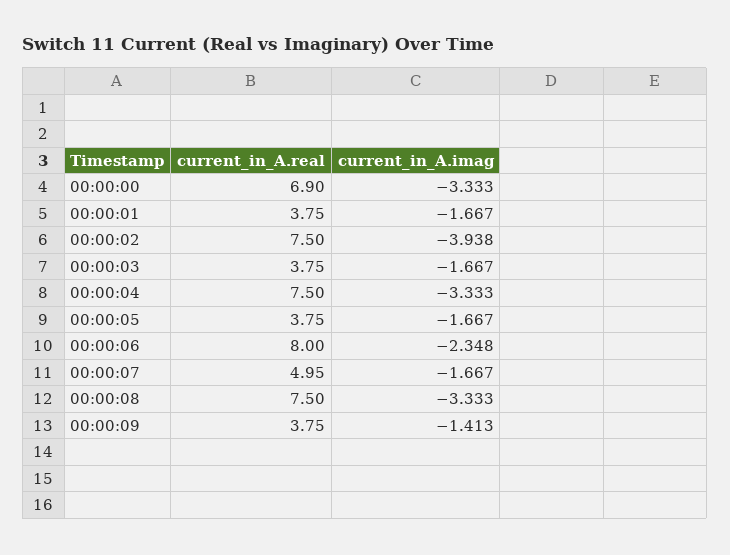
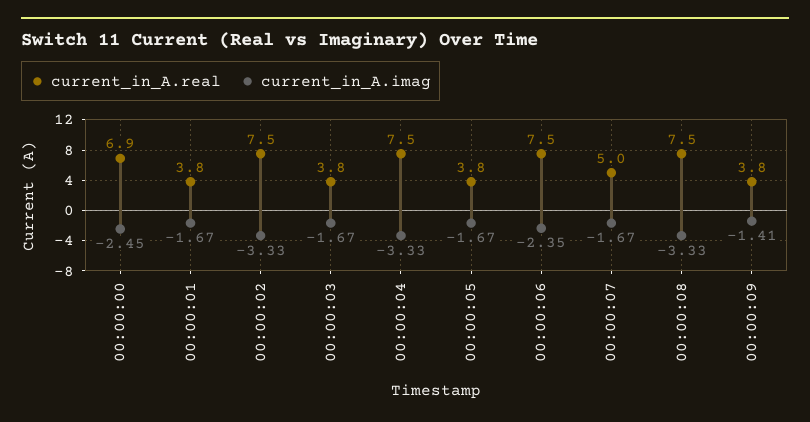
  {
    "current_in_A.real": {
      "00:00:00": 6.9,
      "00:00:01": 3.75,
      "00:00:02": 7.5,
      "00:00:03": 3.75,
      "00:00:04": 7.5,
      "00:00:05": 3.75,
-     "00:00:06": 8,
+     "00:00:06": 7.5,
      "00:00:07": 4.95,
      "00:00:08": 7.5,
      "00:00:09": 3.75
    },
    "current_in_A.imag": {
-     "00:00:00": -3.333,
+     "00:00:00": -2.45,
      "00:00:01": -1.667,
-     "00:00:02": -3.938,
+     "00:00:02": -3.33,
      "00:00:03": -1.667,
      "00:00:04": -3.333,
      "00:00:05": -1.667,
      "00:00:06": -2.348,
      "00:00:07": -1.667,
      "00:00:08": -3.333,
      "00:00:09": -1.413
    }
  }

